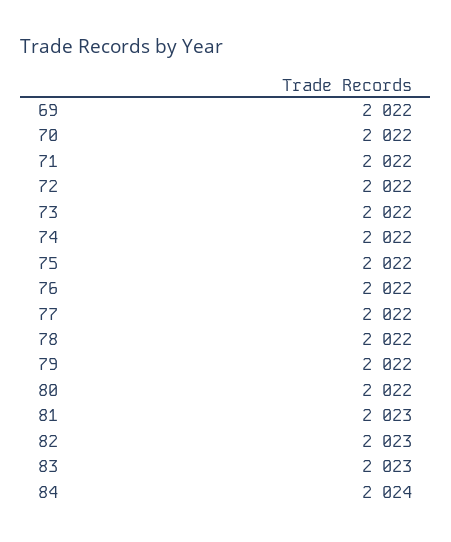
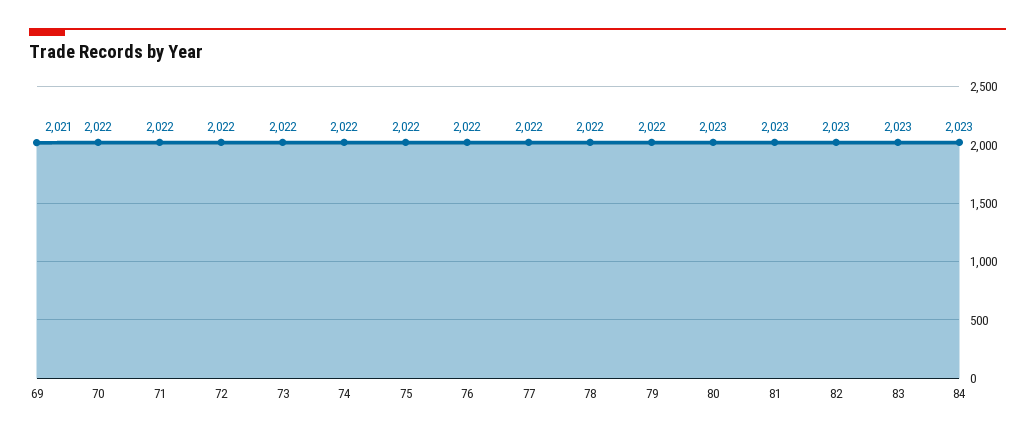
  {
-   "69": 2022,
+   "69": 2021,
    "70": 2022,
    "71": 2022,
    "72": 2022,
    "73": 2022,
    "74": 2022,
    "75": 2022,
    "76": 2022,
    "77": 2022,
    "78": 2022,
    "79": 2022,
-   "80": 2022,
+   "80": 2023,
    "81": 2023,
    "82": 2023,
    "83": 2023,
-   "84": 2024
+   "84": 2023
  }

